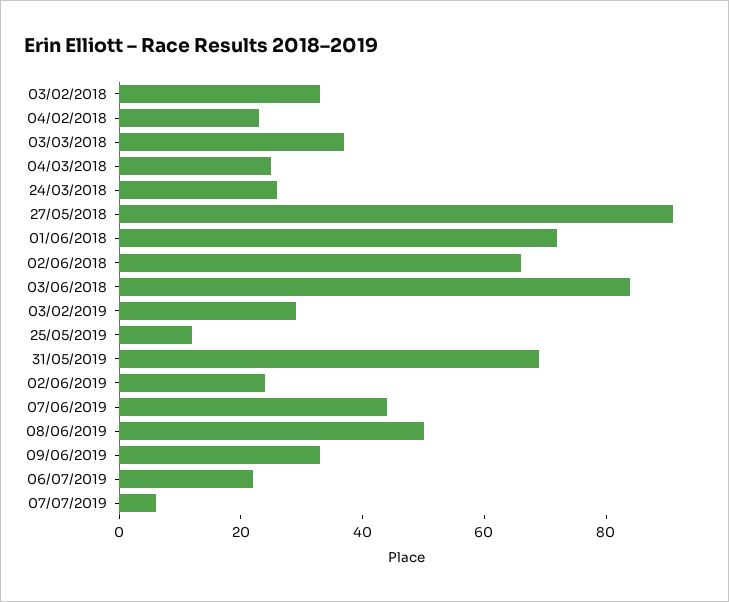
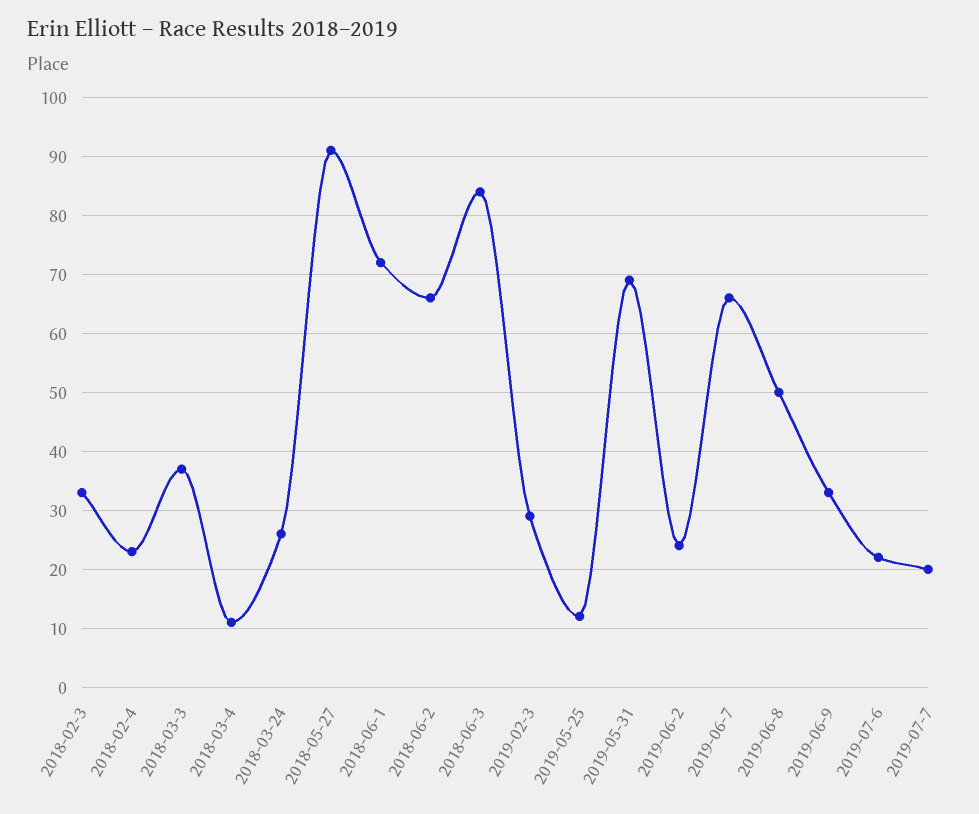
  {
    "03/02/2018": 35,
    "04/02/2018": 25,
    "03/03/2018": 35,
-   "04/03/2018": 25,
+   "04/03/2018": 10,
    "24/03/2018": 25,
    "27/05/2018": 90,
    "01/06/2018": 70,
    "02/06/2018": 65,
    "03/06/2018": 85,
    "03/02/2019": 30,
    "25/05/2019": 10,
    "31/05/2019": 70,
    "02/06/2019": 25,
-   "07/06/2019": 45,
+   "07/06/2019": 65,
    "08/06/2019": 50,
    "09/06/2019": 35,
    "06/07/2019": 20,
-   "07/07/2019": 5
+   "07/07/2019": 20
  }

